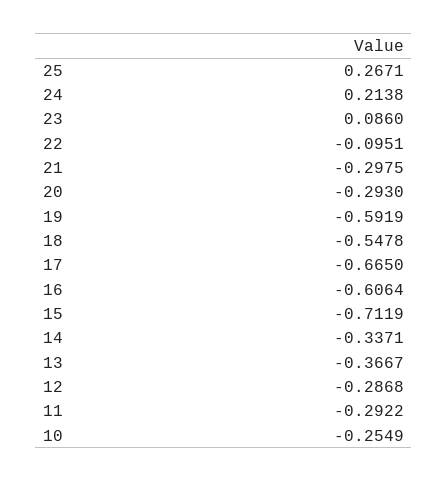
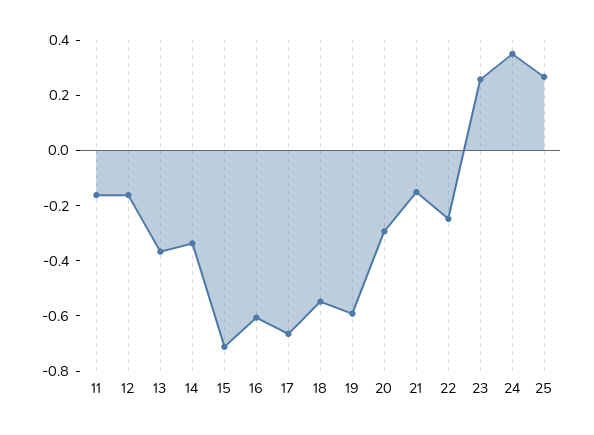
  {
    "25": 0.2671,
-   "24": 0.2138,
+   "24": 0.35,
-   "23": 0.086,
+   "23": 0.25,
-   "22": -0.0951,
+   "22": -0.25,
-   "21": -0.2975,
+   "21": -0.15,
    "20": -0.293,
    "19": -0.5919,
    "18": -0.5478,
    "17": -0.665,
    "16": -0.6064,
    "15": -0.7119,
    "14": -0.3371,
    "13": -0.3667,
-   "12": -0.2868,
+   "12": -0.15,
-   "11": -0.2922,
+   "11": -0.15
-   "10": -0.2549
  }

